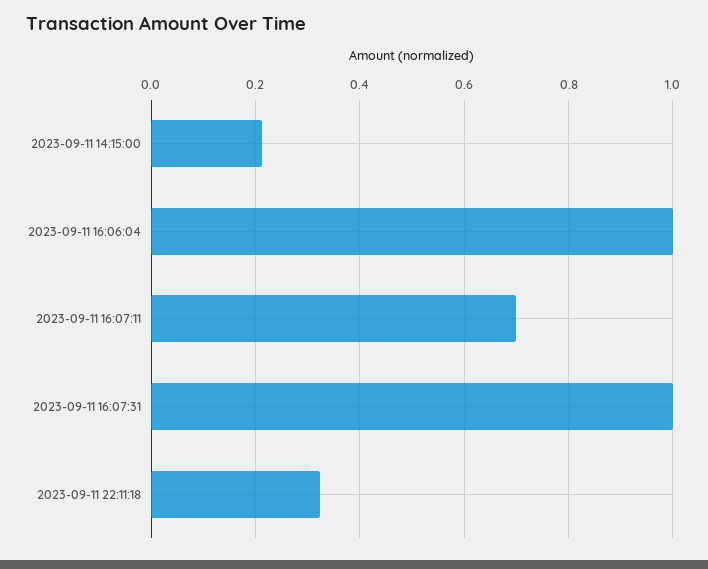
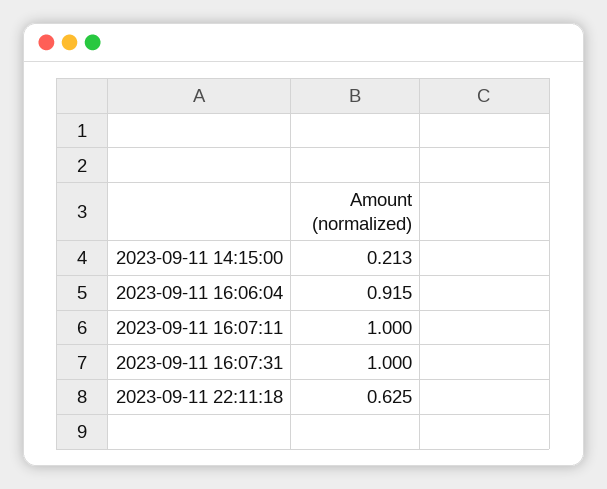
  {
    "2023-09-11 14:15:00": 0.213,
-   "2023-09-11 16:06:04": 1,
+   "2023-09-11 16:06:04": 0.915,
-   "2023-09-11 16:07:11": 0.7,
+   "2023-09-11 16:07:11": 1,
    "2023-09-11 16:07:31": 1,
-   "2023-09-11 22:11:18": 0.32
+   "2023-09-11 22:11:18": 0.625
  }

